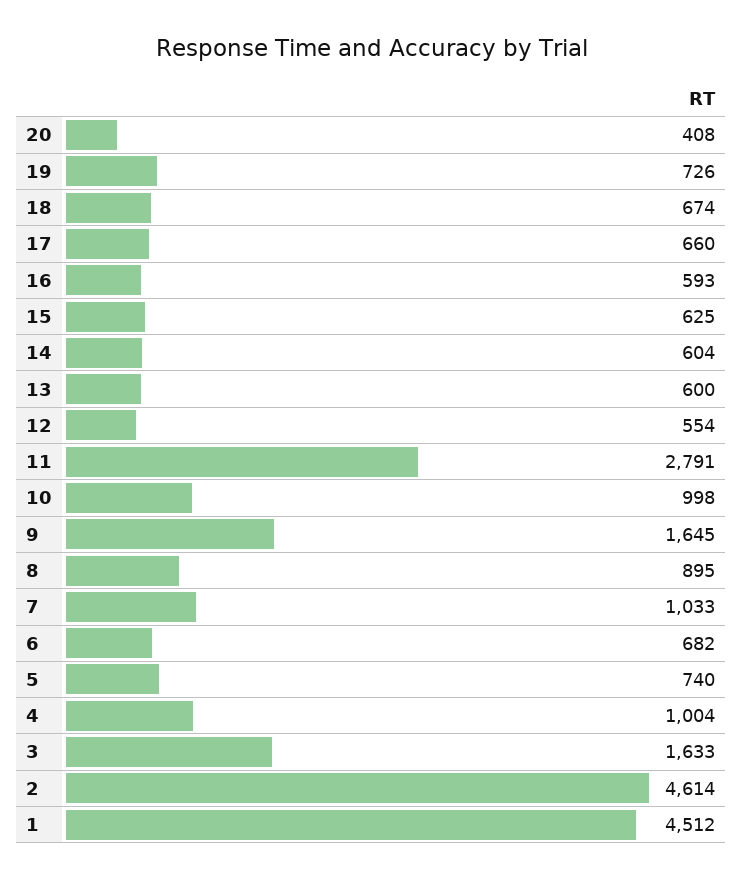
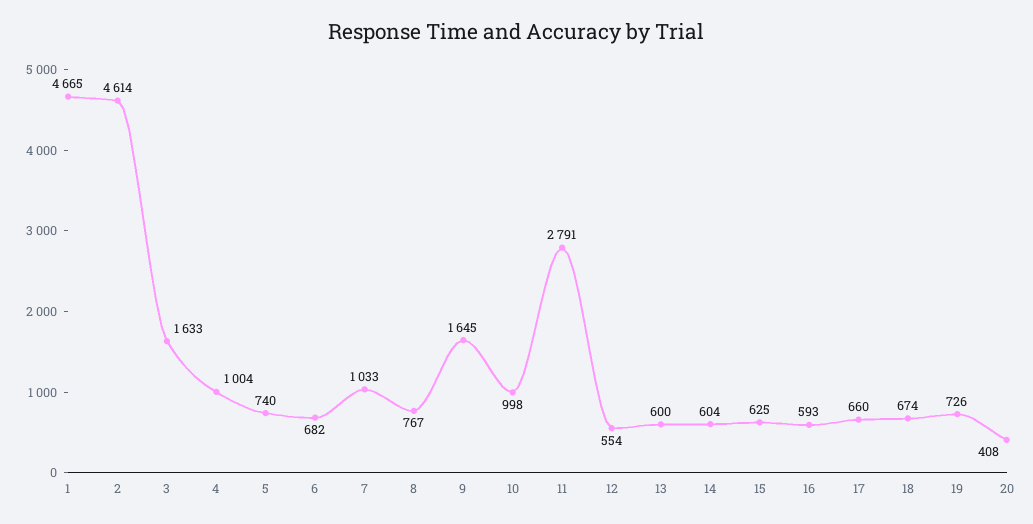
  {
    "20": 408,
    "19": 726,
    "18": 674,
    "17": 660,
    "16": 593,
    "15": 625,
    "14": 604,
    "13": 600,
    "12": 554,
    "11": 2791,
    "10": 998,
    "9": 1645,
-   "8": 895,
+   "8": 767,
    "7": 1033,
    "6": 682,
    "5": 740,
    "4": 1004,
    "3": 1633,
    "2": 4614,
-   "1": 4512
+   "1": 4665
  }

